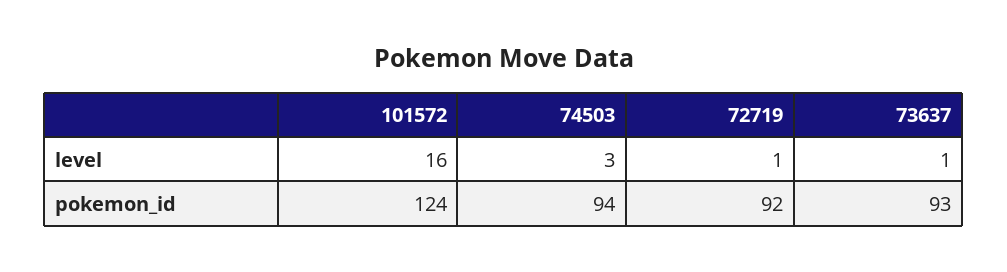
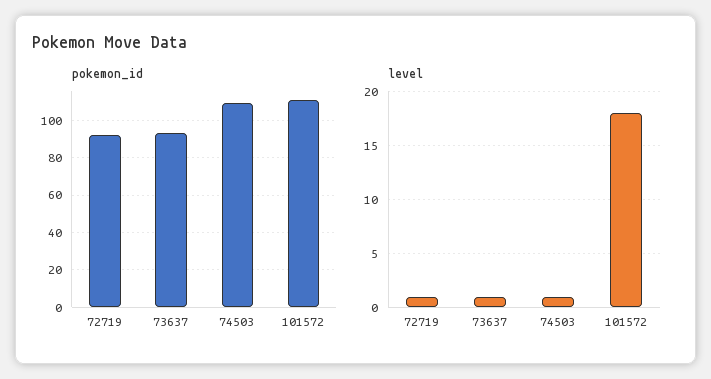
  {
    "level": {
-     "101572": 16,
+     "101572": 18,
-     "74503": 3,
+     "74503": 1,
      "72719": 1,
      "73637": 1
    },
    "pokemon_id": {
-     "101572": 124,
+     "101572": 110,
-     "74503": 94,
+     "74503": 110,
      "72719": 92,
      "73637": 93
    }
  }

